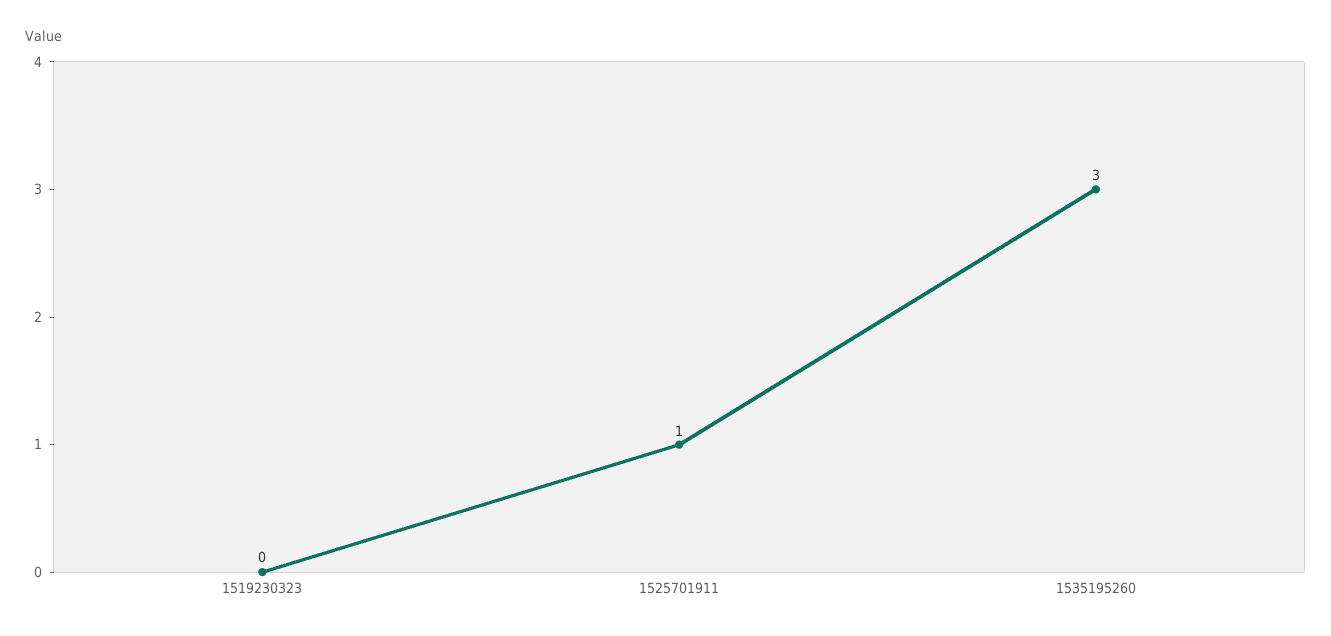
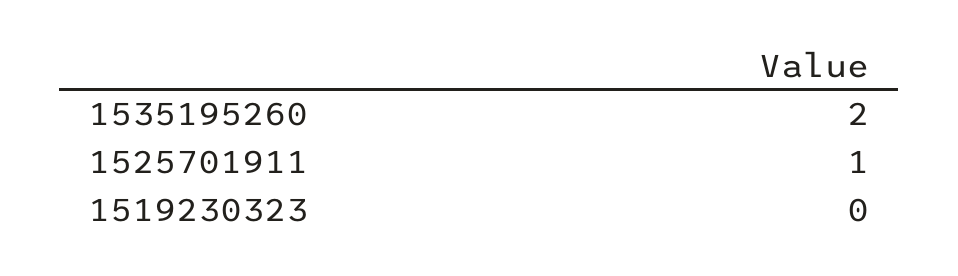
  {
    "1519230323": 0,
    "1525701911": 1,
-   "1535195260": 3
+   "1535195260": 2
  }

